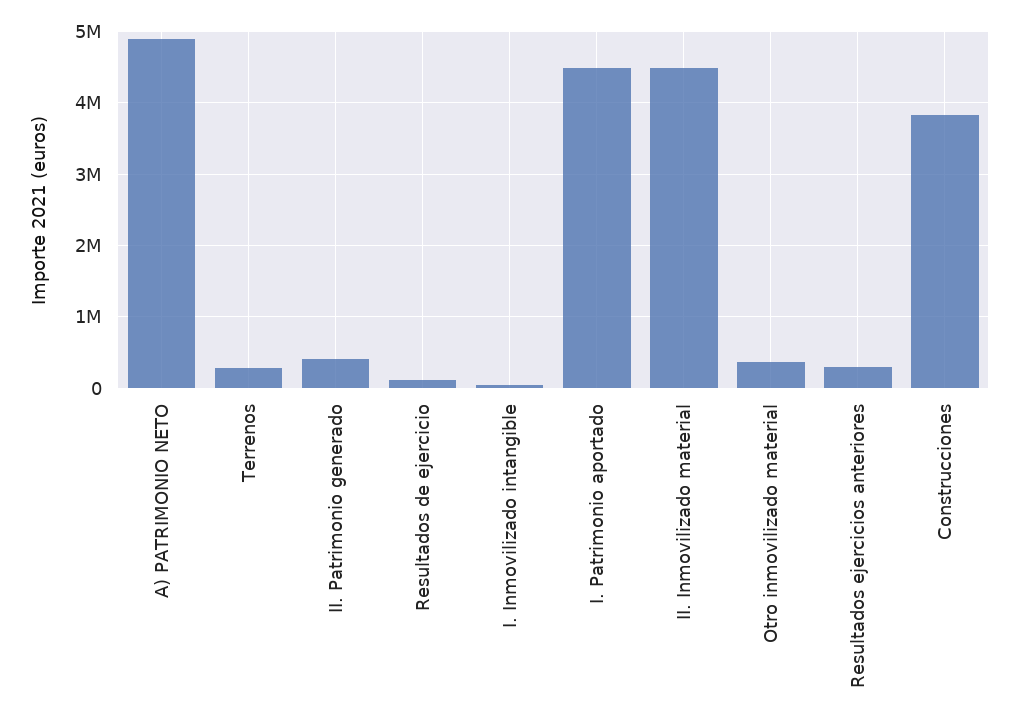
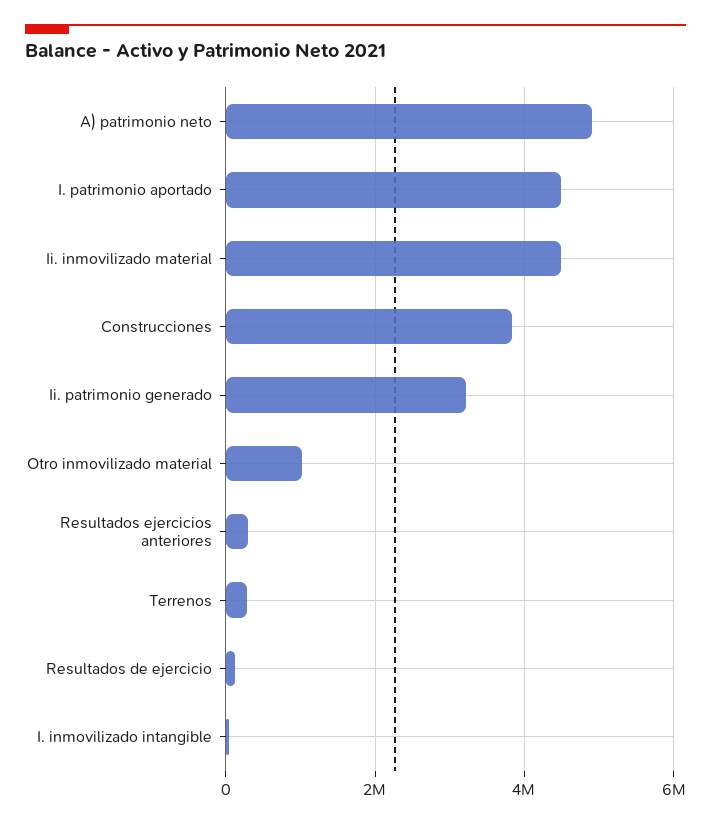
  {
    "A) PATRIMONIO NETO": 4900000,
    "Terrenos": 300000,
-   "II. Patrimonio generado": 400000,
+   "II. Patrimonio generado": 3200000,
    "Resultados de ejercicio": 100000,
    "I. Inmovilizado intangible": 0,
    "I. Patrimonio aportado": 4500000,
    "II. Inmovilizado material": 4500000,
-   "Otro inmovilizado material": 400000,
+   "Otro inmovilizado material": 1000000,
    "Resultados ejercicios anteriores": 300000,
    "Construcciones": 3800000
  }

